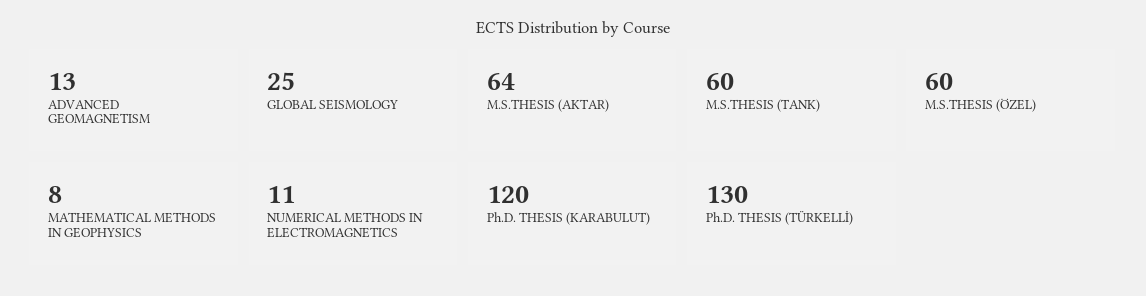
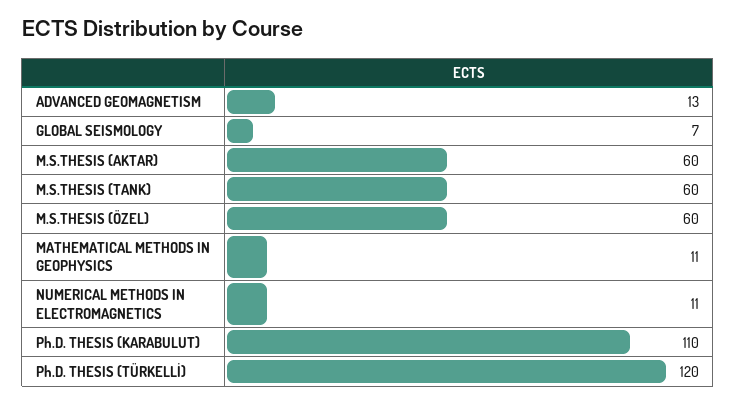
  {
    "ADVANCED GEOMAGNETISM": 13,
-   "GLOBAL SEISMOLOGY": 25,
+   "GLOBAL SEISMOLOGY": 7,
-   "M.S.THESIS (AKTAR)": 64,
+   "M.S.THESIS (AKTAR)": 60,
    "M.S.THESIS (TANK)": 60,
    "M.S.THESIS (ÖZEL)": 60,
-   "MATHEMATICAL METHODS IN GEOPHYSICS": 8,
+   "MATHEMATICAL METHODS IN GEOPHYSICS": 11,
    "NUMERICAL METHODS IN ELECTROMAGNETICS": 11,
-   "Ph.D. THESIS (KARABULUT)": 120,
+   "Ph.D. THESIS (KARABULUT)": 110,
-   "Ph.D. THESIS (TÜRKELLİ)": 130
+   "Ph.D. THESIS (TÜRKELLİ)": 120
  }

